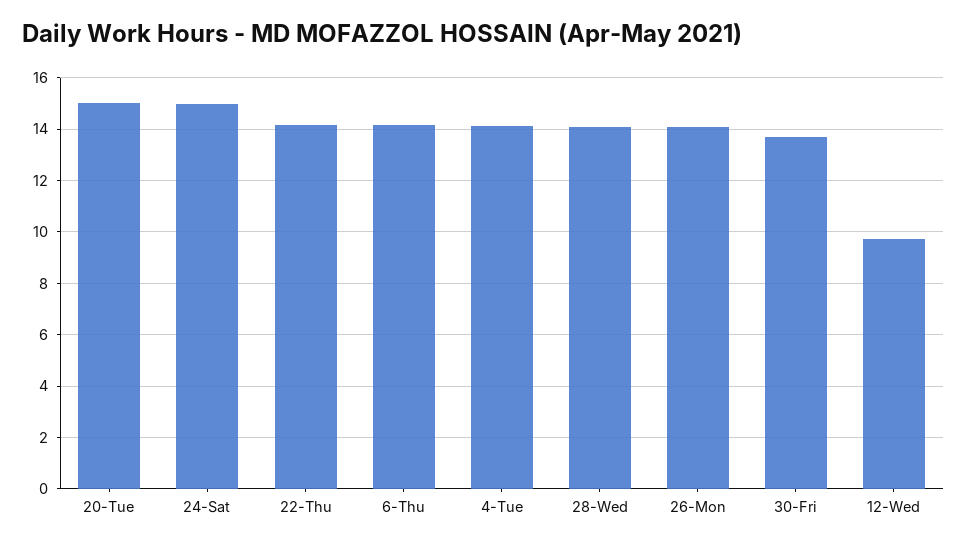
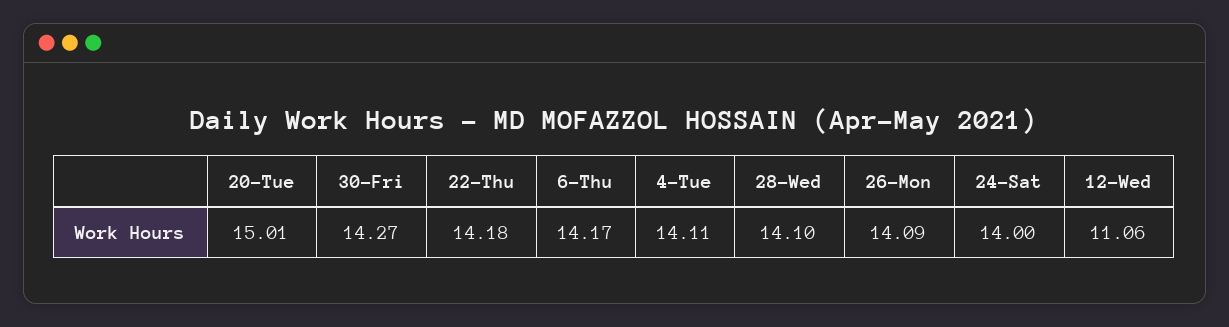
  {
    "20-Tue": 15.01,
-   "24-Sat": 15,
+   "24-Sat": 14,
    "22-Thu": 14.18,
    "6-Thu": 14.17,
    "4-Tue": 14.11,
    "28-Wed": 14.1,
    "26-Mon": 14.09,
-   "30-Fri": 13.75,
+   "30-Fri": 14.27,
-   "12-Wed": 9.75
+   "12-Wed": 11.06
  }

